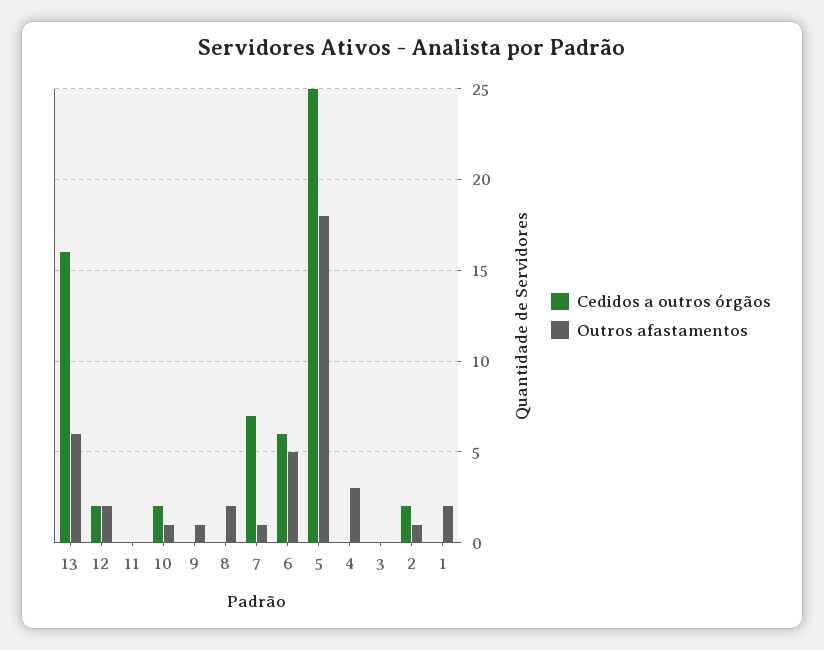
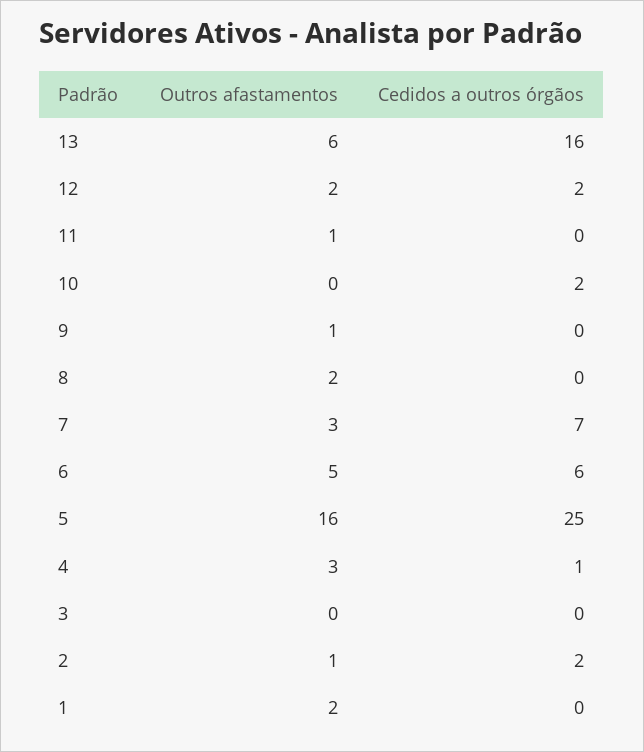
  {
    "Cedidos a outros órgãos": {
      "13": 16,
      "12": 2,
      "11": 0,
      "10": 2,
      "9": 0,
      "8": 0,
      "7": 7,
      "6": 6,
      "5": 25,
-     "4": 0,
+     "4": 1,
      "3": 0,
      "2": 2,
      "1": 0
    },
    "Outros afastamentos": {
      "13": 6,
      "12": 2,
-     "11": 0,
+     "11": 1,
-     "10": 1,
+     "10": 0,
      "9": 1,
      "8": 2,
-     "7": 1,
+     "7": 3,
      "6": 5,
-     "5": 18,
+     "5": 16,
      "4": 3,
      "3": 0,
      "2": 1,
      "1": 2
    }
  }

